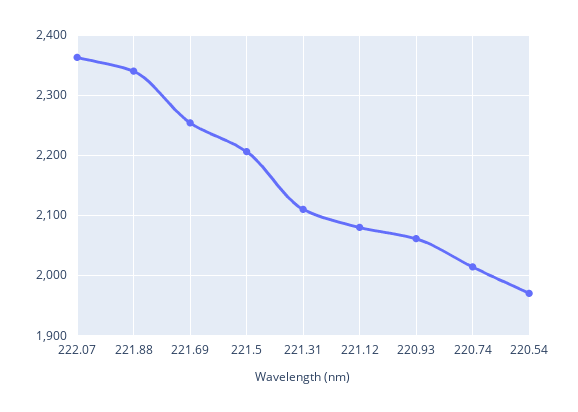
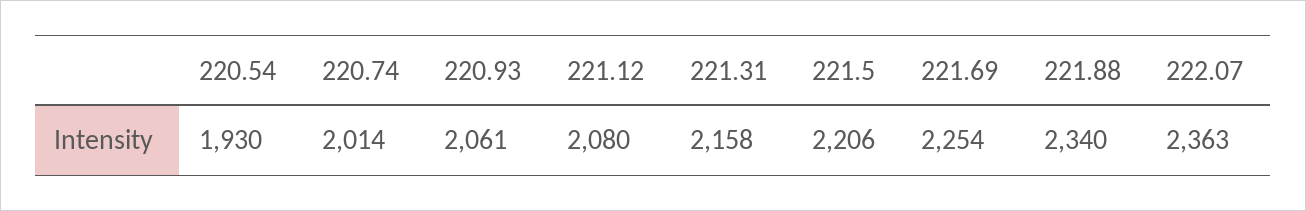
  {
    "222.07": 2363,
    "221.88": 2340,
    "221.69": 2254,
    "221.5": 2206,
-   "221.31": 2110,
+   "221.31": 2158,
    "221.12": 2080,
    "220.93": 2061,
    "220.74": 2014,
-   "220.54": 1970
+   "220.54": 1930
  }

